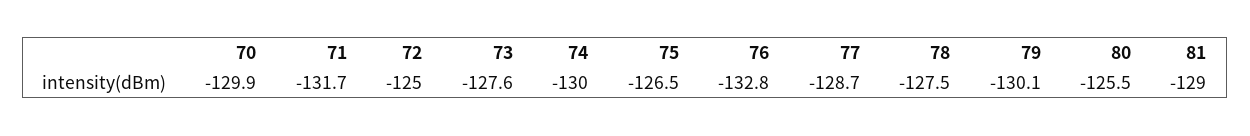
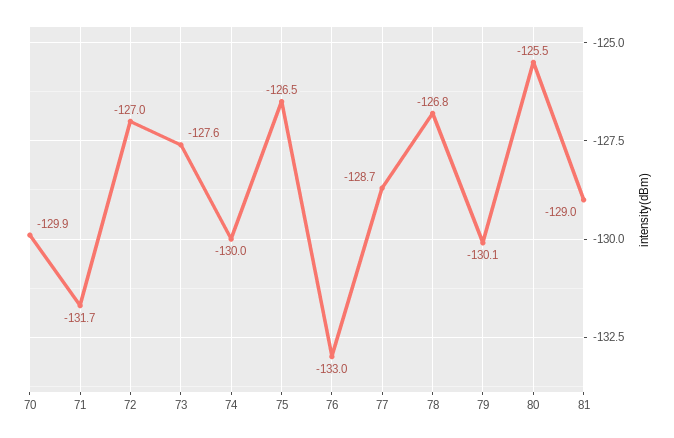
  {
    "70": -129.9,
    "71": -131.7,
-   "72": -125,
+   "72": -127,
    "73": -127.6,
    "74": -130,
    "75": -126.5,
-   "76": -132.8,
+   "76": -133,
    "77": -128.7,
-   "78": -127.5,
+   "78": -126.8,
    "79": -130.1,
    "80": -125.5,
    "81": -129
  }

